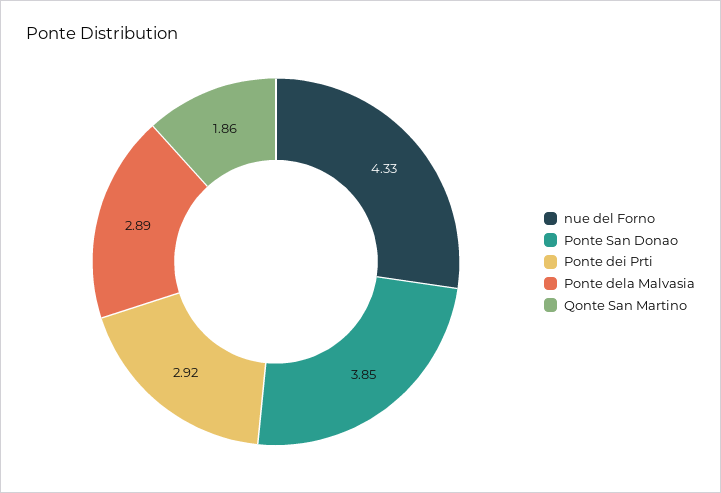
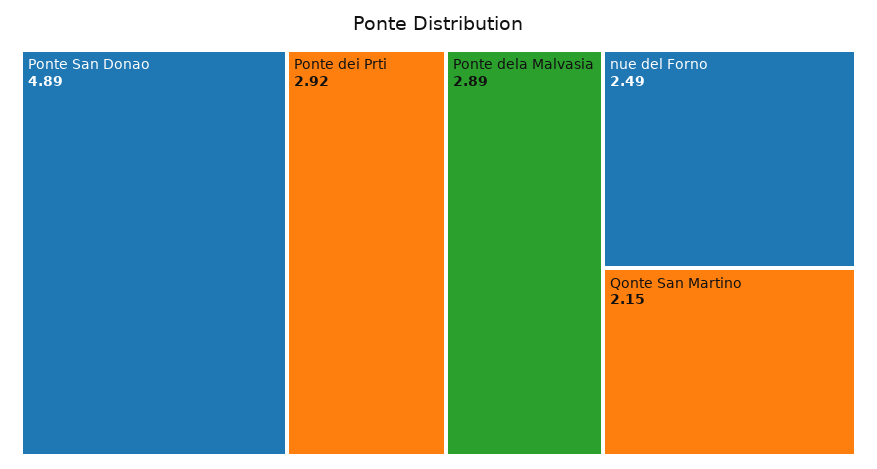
  {
-   "nue del Forno": 4.33,
+   "nue del Forno": 2.49,
-   "Ponte San Donao": 3.85,
+   "Ponte San Donao": 4.89,
    "Ponte dei Prti": 2.92,
    "Ponte dela Malvasia": 2.89,
-   "Qonte San Martino": 1.86
+   "Qonte San Martino": 2.15
  }

